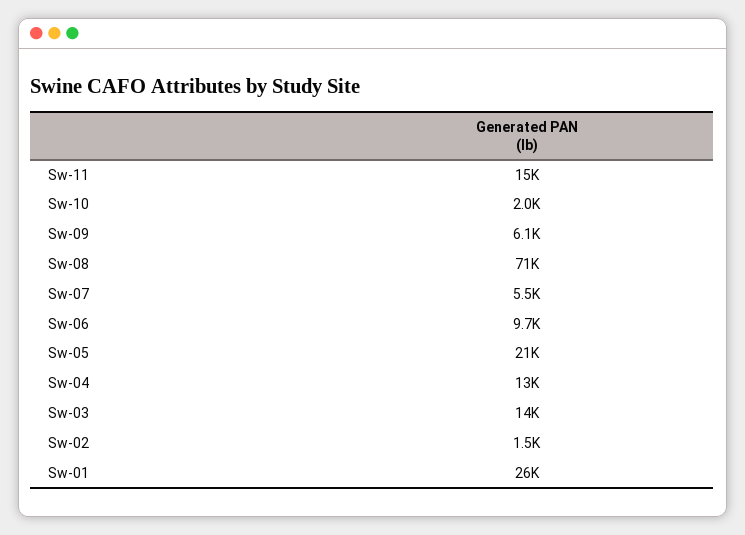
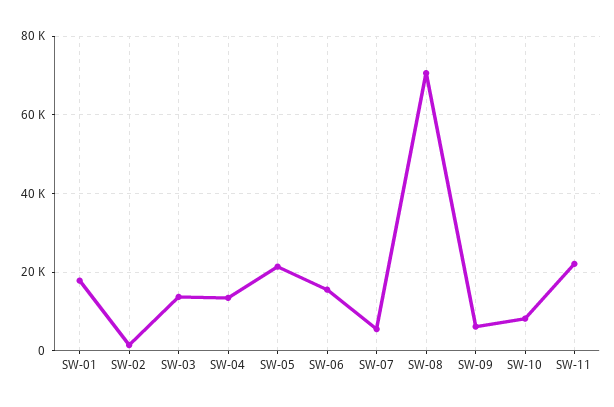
  {
-   "Sw-11": 15000,
+   "Sw-11": 22000,
-   "Sw-10": 2000,
+   "Sw-10": 8000,
    "Sw-09": 6100,
    "Sw-08": 71000,
    "Sw-07": 5500,
-   "Sw-06": 9700,
+   "Sw-06": 16000,
    "Sw-05": 21000,
    "Sw-04": 13000,
    "Sw-03": 14000,
    "Sw-02": 1500,
-   "Sw-01": 26000
+   "Sw-01": 18000
  }

